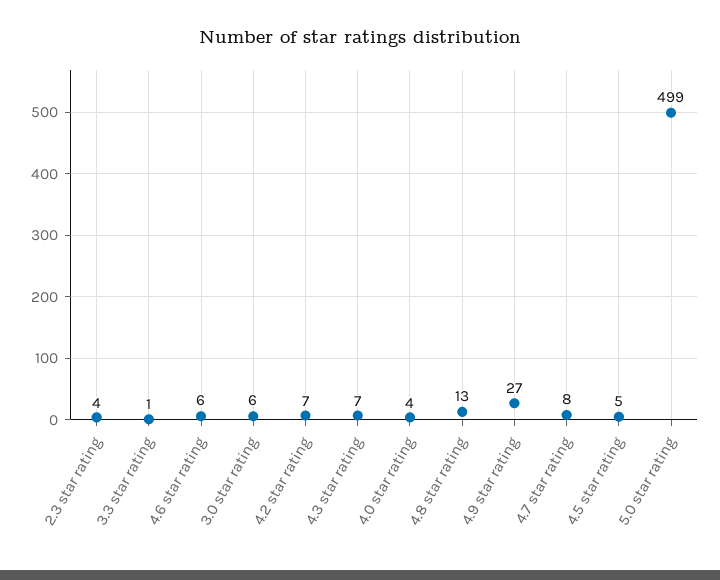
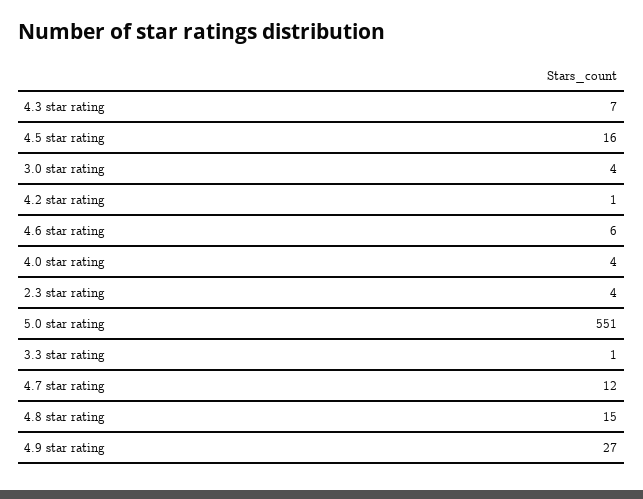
  {
    "2.3 star rating": 4,
    "3.3 star rating": 1,
    "4.6 star rating": 6,
-   "3.0 star rating": 6,
+   "3.0 star rating": 4,
-   "4.2 star rating": 7,
+   "4.2 star rating": 1,
    "4.3 star rating": 7,
    "4.0 star rating": 4,
-   "4.8 star rating": 13,
+   "4.8 star rating": 15,
    "4.9 star rating": 27,
-   "4.7 star rating": 8,
+   "4.7 star rating": 12,
-   "4.5 star rating": 5,
+   "4.5 star rating": 16,
-   "5.0 star rating": 499
+   "5.0 star rating": 551
  }

